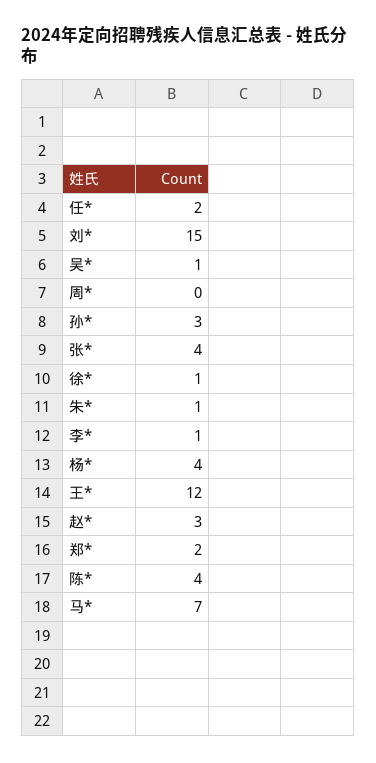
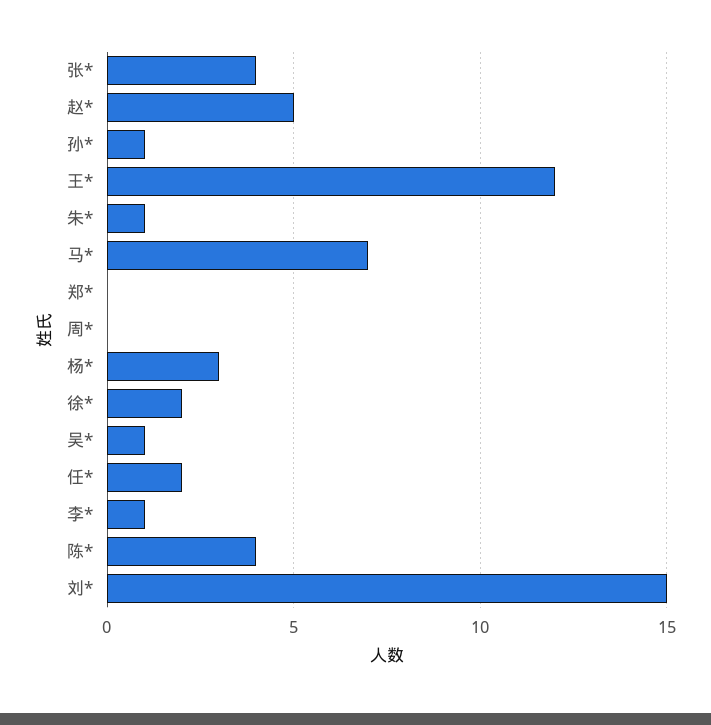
  {
    "任*": 2,
    "刘*": 15,
    "吴*": 1,
    "周*": 0,
-   "孙*": 3,
+   "孙*": 1,
    "张*": 4,
-   "徐*": 1,
+   "徐*": 2,
    "朱*": 1,
    "李*": 1,
-   "杨*": 4,
+   "杨*": 3,
    "王*": 12,
-   "赵*": 3,
+   "赵*": 5,
-   "郑*": 2,
+   "郑*": 0,
    "陈*": 4,
    "马*": 7
  }

